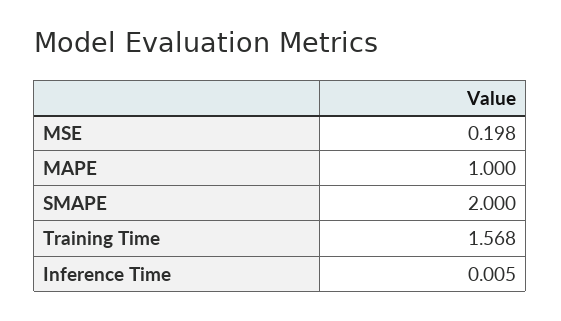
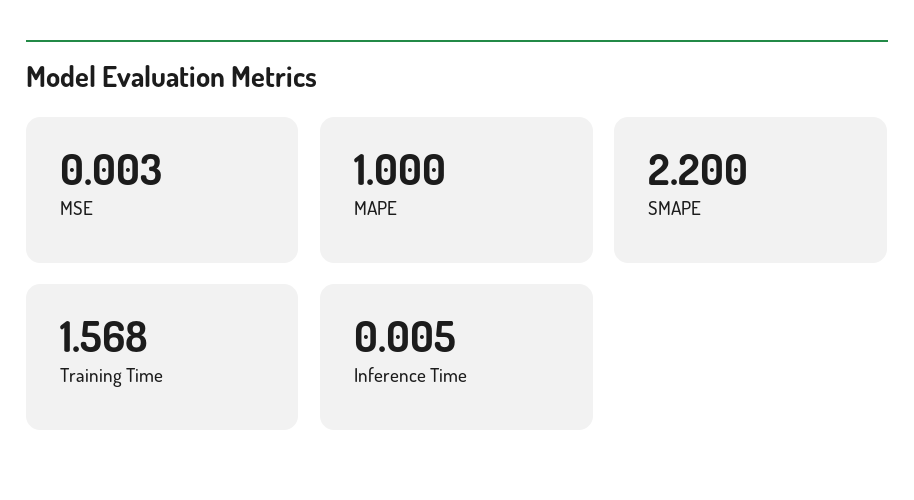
  {
-   "MSE": 0.198,
+   "MSE": 0.003,
    "MAPE": 1,
-   "SMAPE": 2,
+   "SMAPE": 2.2,
    "Training Time": 1.568,
    "Inference Time": 0.005
  }

